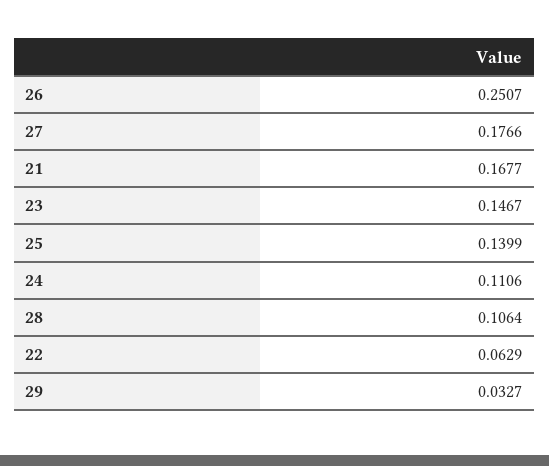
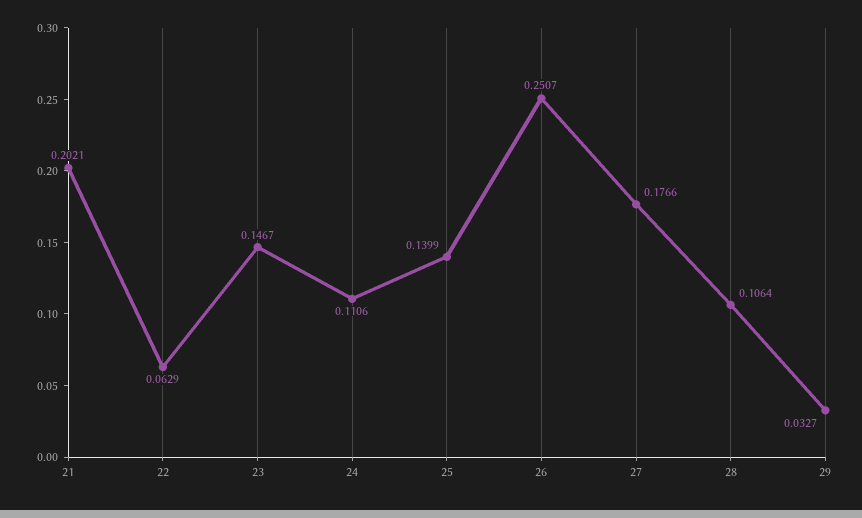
  {
    "26": 0.2507,
    "27": 0.1766,
-   "21": 0.1677,
+   "21": 0.2021,
    "23": 0.1467,
    "25": 0.1399,
    "24": 0.1106,
    "28": 0.1064,
    "22": 0.0629,
    "29": 0.0327
  }

